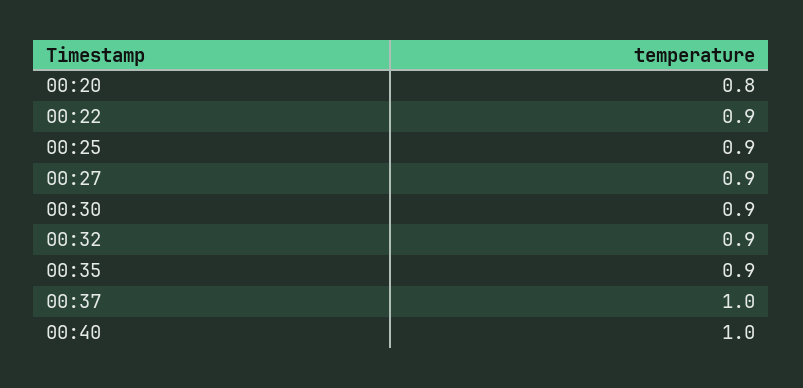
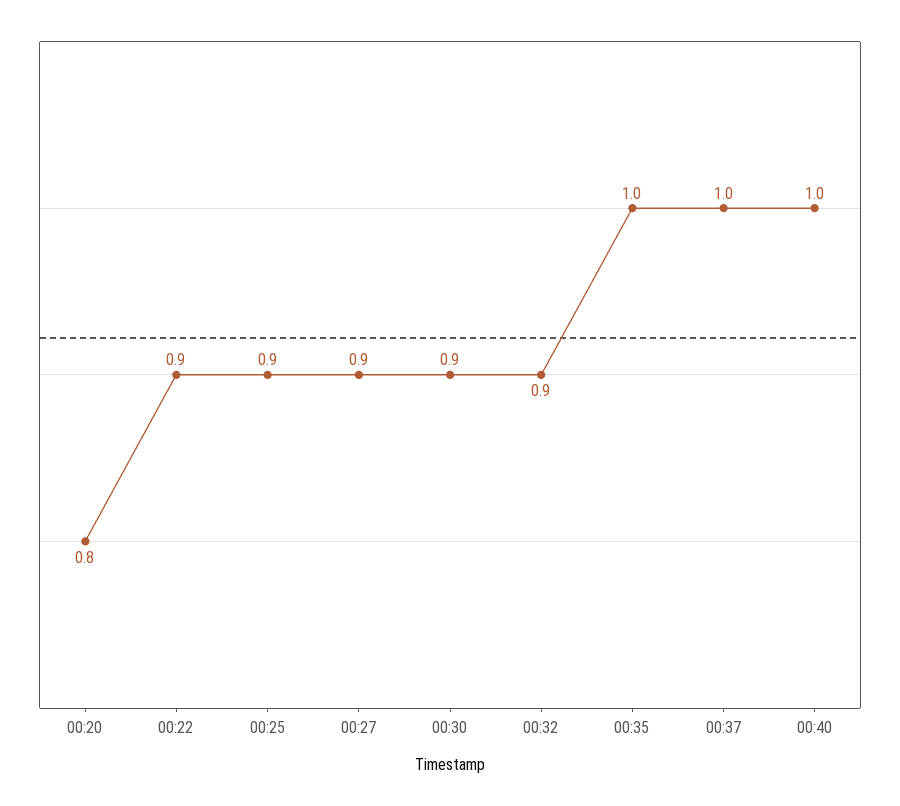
  {
    "00:20": 0.8,
    "00:22": 0.9,
    "00:25": 0.9,
    "00:27": 0.9,
    "00:30": 0.9,
    "00:32": 0.9,
-   "00:35": 0.9,
+   "00:35": 1,
    "00:37": 1,
    "00:40": 1
  }

